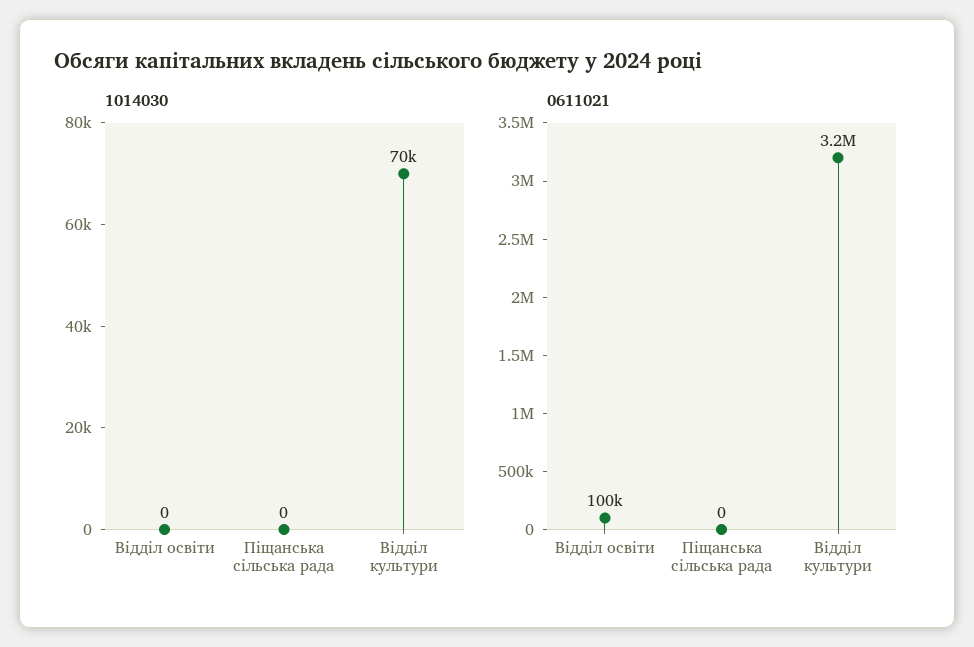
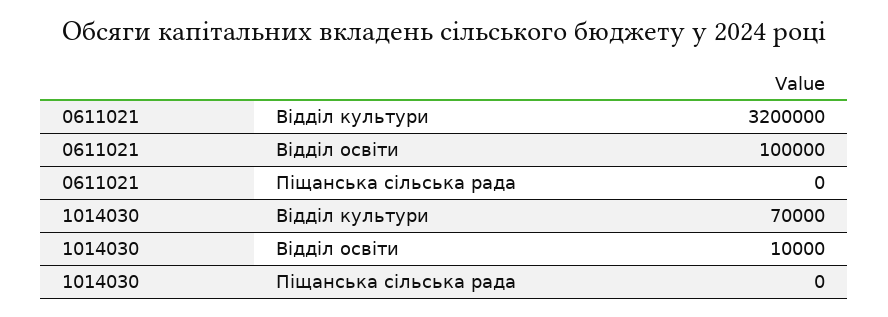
  {
    "1014030": {
-     "Відділ освіти": 0,
+     "Відділ освіти": 10000,
      "Піщанська сільська рада": 0,
      "Відділ культури": 70000
    },
    "0611021": {
      "Відділ освіти": 100000,
      "Піщанська сільська рада": 0,
      "Відділ культури": 3200000
    }
  }

